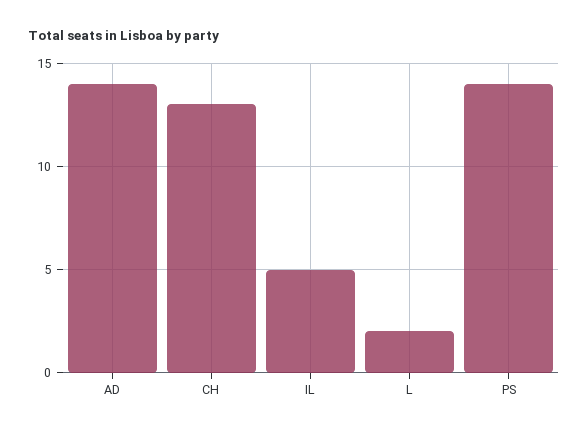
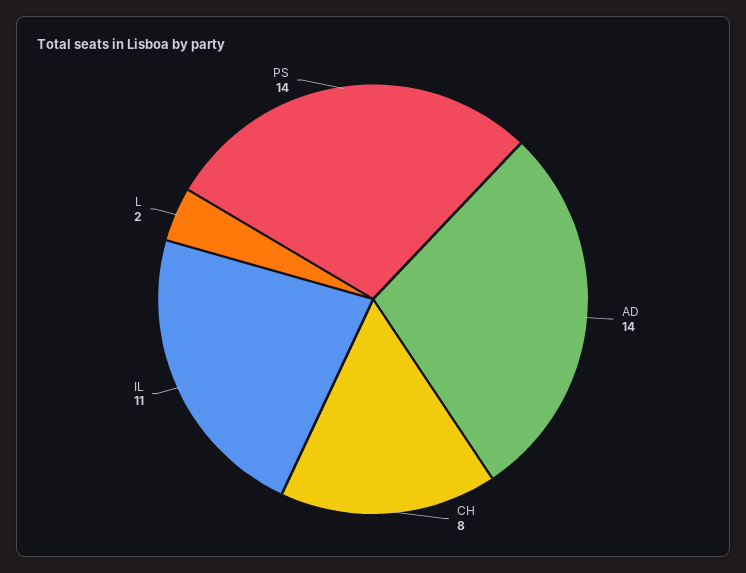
  {
    "AD": 14,
-   "CH": 13,
+   "CH": 8,
-   "IL": 5,
+   "IL": 11,
    "L": 2,
    "PS": 14
  }

